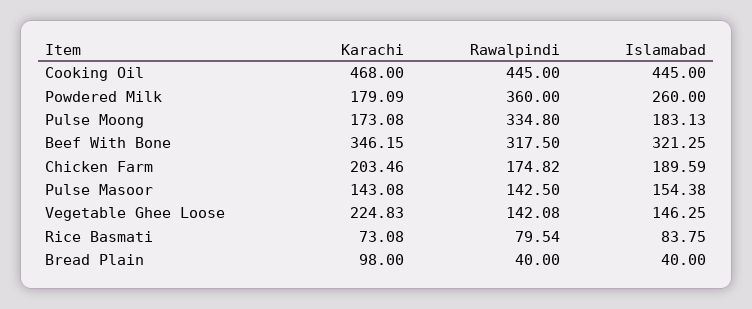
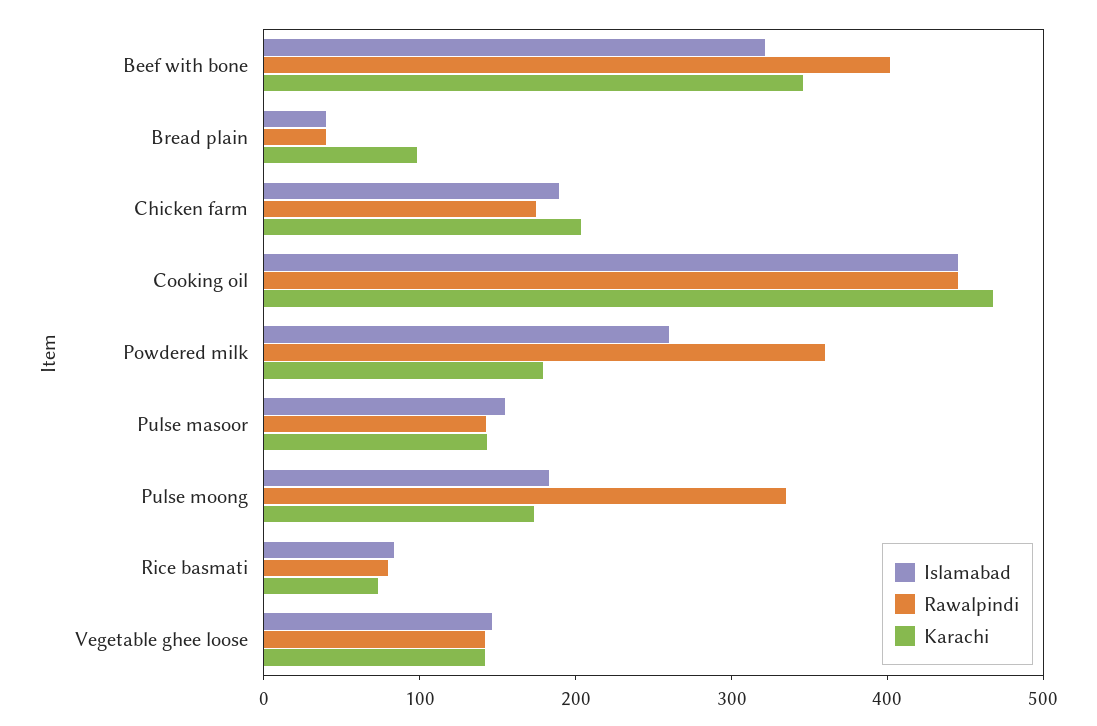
  {
    "Karachi": {
      "Cooking Oil": 468,
      "Powdered Milk": 179.09,
      "Pulse Moong": 173.08,
      "Beef With Bone": 346.15,
      "Chicken Farm": 203.46,
      "Pulse Masoor": 143.08,
-     "Vegetable Ghee Loose": 224.83,
+     "Vegetable Ghee Loose": 140,
      "Rice Basmati": 73.08,
      "Bread Plain": 98
    },
    "Rawalpindi": {
      "Cooking Oil": 445,
      "Powdered Milk": 360,
      "Pulse Moong": 334.8,
-     "Beef With Bone": 317.5,
+     "Beef With Bone": 400,
      "Chicken Farm": 174.82,
      "Pulse Masoor": 142.5,
      "Vegetable Ghee Loose": 142.08,
      "Rice Basmati": 79.54,
      "Bread Plain": 40
    },
    "Islamabad": {
      "Cooking Oil": 445,
      "Powdered Milk": 260,
      "Pulse Moong": 183.13,
      "Beef With Bone": 321.25,
      "Chicken Farm": 189.59,
      "Pulse Masoor": 154.38,
      "Vegetable Ghee Loose": 146.25,
      "Rice Basmati": 83.75,
      "Bread Plain": 40
    }
  }

